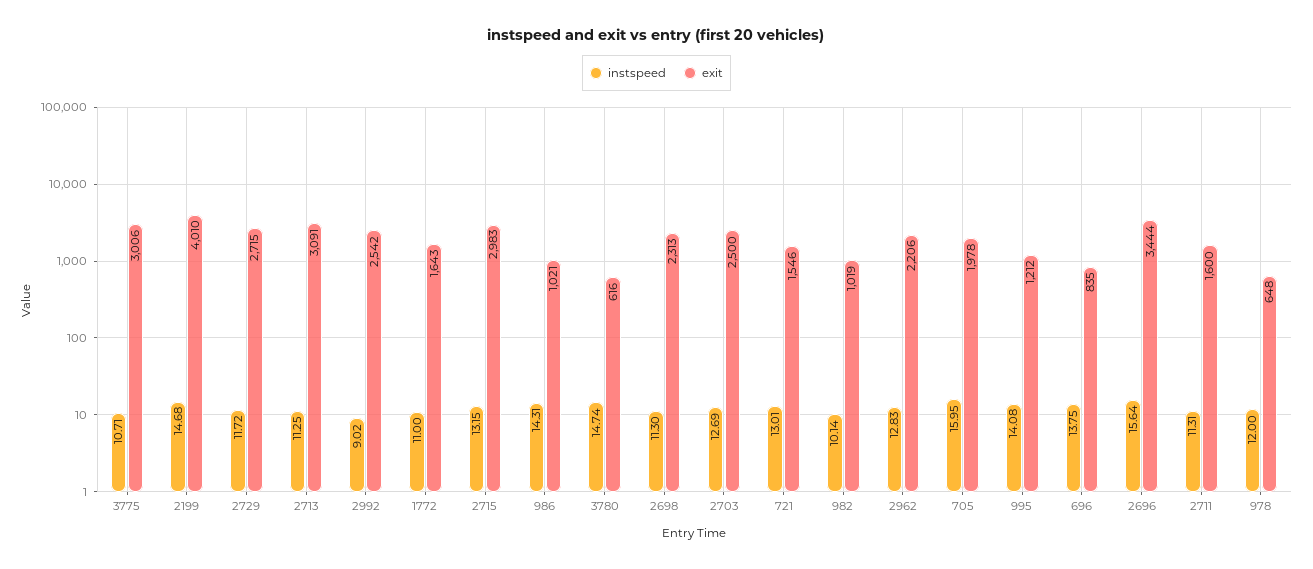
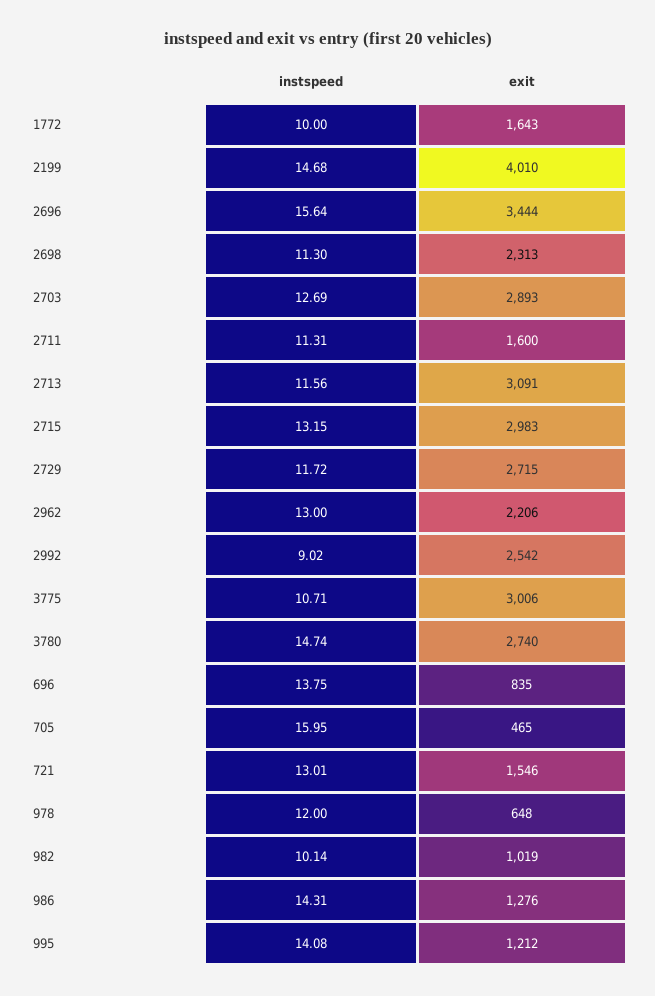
  {
    "instspeed": {
      "3775": 10.71,
      "2199": 14.68,
      "2729": 11.72,
-     "2713": 11.25,
+     "2713": 11.56,
      "2992": 9.02,
-     "1772": 11,
+     "1772": 10,
      "2715": 13.15,
      "986": 14.31,
      "3780": 14.74,
      "2698": 11.3,
      "2703": 12.69,
      "721": 13.01,
      "982": 10.14,
-     "2962": 12.83,
+     "2962": 13,
      "705": 15.95,
      "995": 14.08,
      "696": 13.75,
      "2696": 15.64,
      "2711": 11.31,
      "978": 12
    },
    "exit": {
      "3775": 3006,
      "2199": 4010,
      "2729": 2715,
      "2713": 3091,
      "2992": 2542,
      "1772": 1643,
      "2715": 2983,
-     "986": 1021,
+     "986": 1276,
-     "3780": 616,
+     "3780": 2740,
      "2698": 2313,
-     "2703": 2500,
+     "2703": 2893,
      "721": 1546,
      "982": 1019,
      "2962": 2206,
-     "705": 1978,
+     "705": 465,
      "995": 1212,
      "696": 835,
      "2696": 3444,
      "2711": 1600,
      "978": 648
    }
  }

